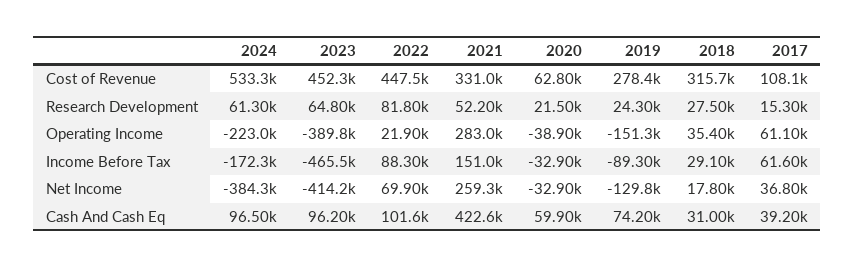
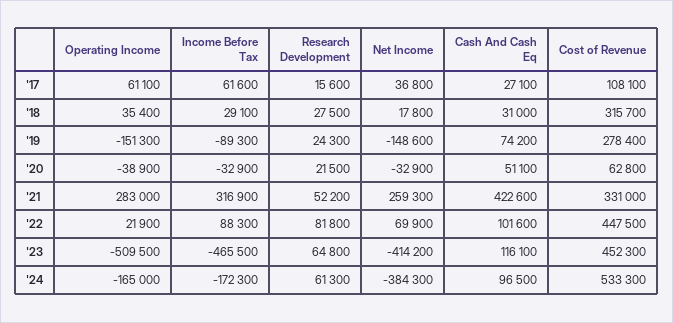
  {
    "2024": {
      "Cost of Revenue": 533300,
      "Research Development": 61300,
-     "Operating Income": -223000,
+     "Operating Income": -165000,
      "Income Before Tax": -172300,
      "Net Income": -384300,
      "Cash And Cash Eq": 96500
    },
    "2023": {
      "Cost of Revenue": 452300,
      "Research Development": 64800,
-     "Operating Income": -389800,
+     "Operating Income": -509500,
      "Income Before Tax": -465500,
      "Net Income": -414200,
-     "Cash And Cash Eq": 96200
+     "Cash And Cash Eq": 116100
    },
    "2022": {
      "Cost of Revenue": 447500,
      "Research Development": 81800,
      "Operating Income": 21900,
      "Income Before Tax": 88300,
      "Net Income": 69900,
      "Cash And Cash Eq": 101600
    },
    "2021": {
      "Cost of Revenue": 331000,
      "Research Development": 52200,
      "Operating Income": 283000,
-     "Income Before Tax": 151000,
+     "Income Before Tax": 316900,
      "Net Income": 259300,
      "Cash And Cash Eq": 422600
    },
    "2020": {
      "Cost of Revenue": 62800,
      "Research Development": 21500,
      "Operating Income": -38900,
      "Income Before Tax": -32900,
      "Net Income": -32900,
-     "Cash And Cash Eq": 59900
+     "Cash And Cash Eq": 51100
    },
    "2019": {
      "Cost of Revenue": 278400,
      "Research Development": 24300,
      "Operating Income": -151300,
      "Income Before Tax": -89300,
-     "Net Income": -129800,
+     "Net Income": -148600,
      "Cash And Cash Eq": 74200
    },
    "2018": {
      "Cost of Revenue": 315700,
      "Research Development": 27500,
      "Operating Income": 35400,
      "Income Before Tax": 29100,
      "Net Income": 17800,
      "Cash And Cash Eq": 31000
    },
    "2017": {
      "Cost of Revenue": 108100,
-     "Research Development": 15300,
+     "Research Development": 15600,
      "Operating Income": 61100,
      "Income Before Tax": 61600,
      "Net Income": 36800,
-     "Cash And Cash Eq": 39200
+     "Cash And Cash Eq": 27100
    }
  }

